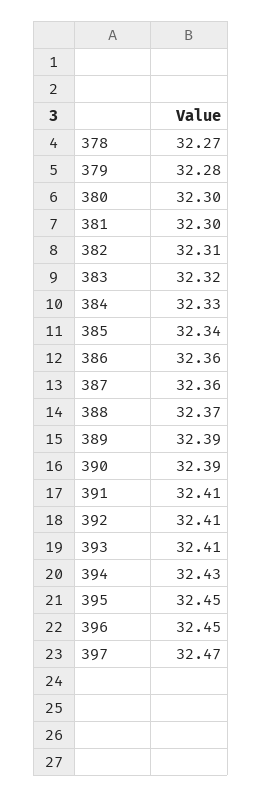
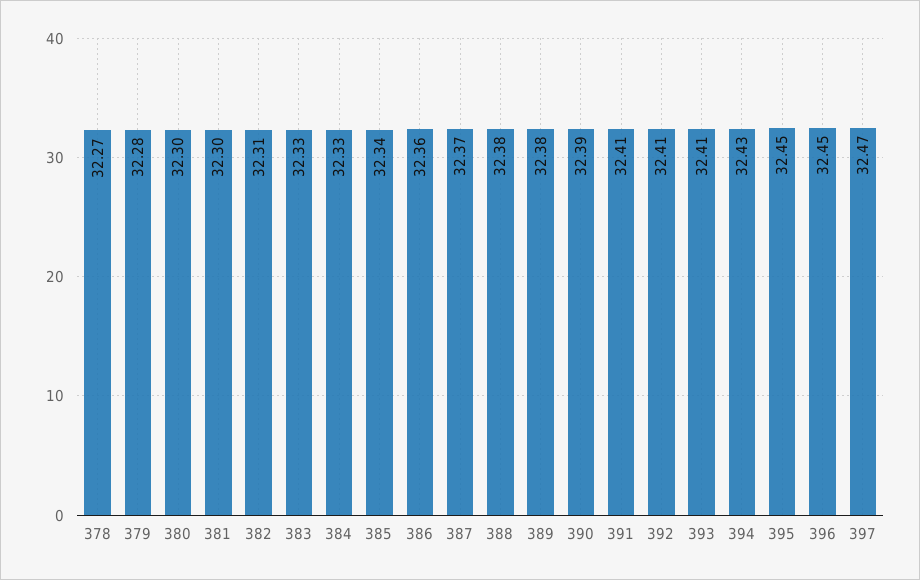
  {
    "378": 32.27,
    "379": 32.28,
    "380": 32.3,
    "381": 32.3,
    "382": 32.31,
-   "383": 32.32,
+   "383": 32.33,
    "384": 32.33,
    "385": 32.34,
    "386": 32.36,
-   "387": 32.36,
+   "387": 32.37,
-   "388": 32.37,
+   "388": 32.38,
-   "389": 32.39,
+   "389": 32.38,
    "390": 32.39,
    "391": 32.41,
    "392": 32.41,
    "393": 32.41,
    "394": 32.43,
    "395": 32.45,
    "396": 32.45,
    "397": 32.47
  }

